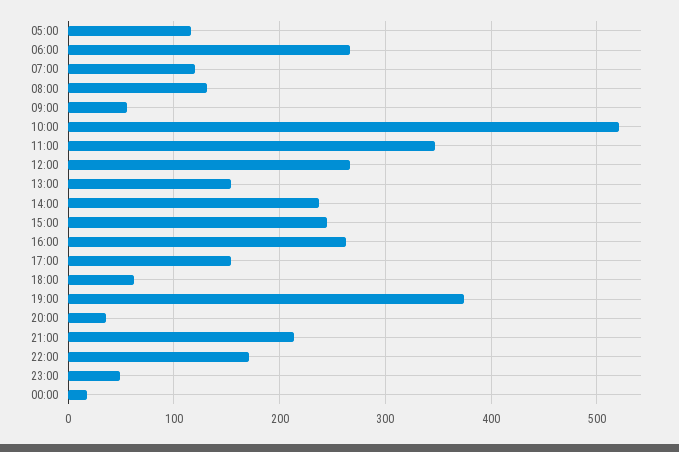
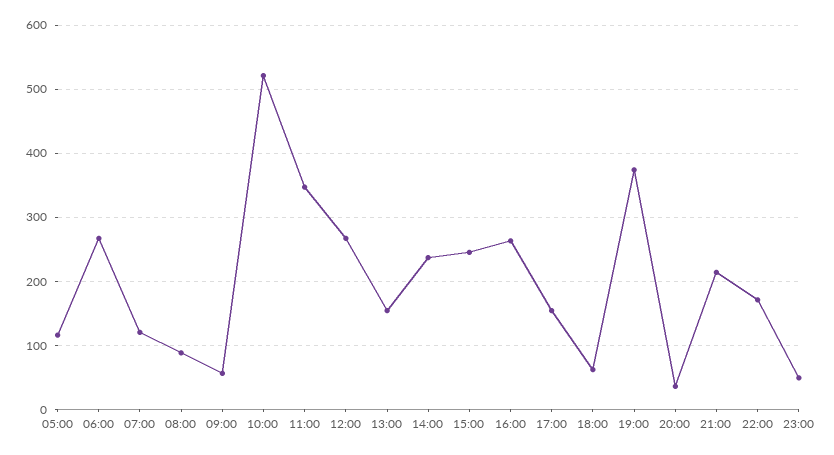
  {
    "05:00": 120,
    "06:00": 270,
    "07:00": 120,
-   "08:00": 130,
+   "08:00": 90,
    "09:00": 60,
    "10:00": 520,
    "11:00": 350,
    "12:00": 270,
    "13:00": 150,
    "14:00": 240,
    "15:00": 250,
    "16:00": 260,
    "17:00": 150,
    "18:00": 60,
    "19:00": 370,
    "20:00": 40,
    "21:00": 210,
    "22:00": 170,
-   "23:00": 50,
+   "23:00": 50
-   "00:00": 20
  }

